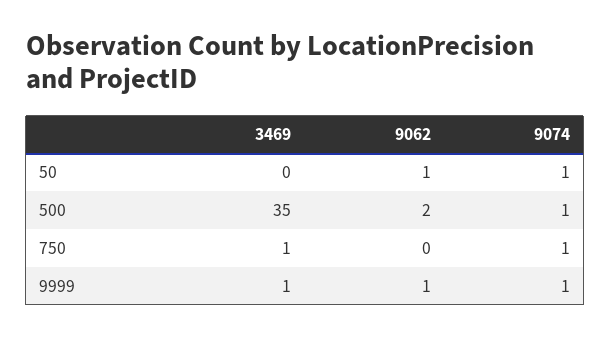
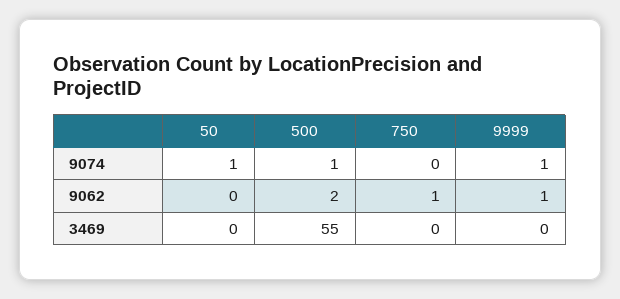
  {
    "3469": {
      "50": 0,
-     "500": 35,
+     "500": 55,
-     "750": 1,
+     "750": 0,
-     "9999": 1
+     "9999": 0
    },
    "9062": {
-     "50": 1,
+     "50": 0,
      "500": 2,
-     "750": 0,
+     "750": 1,
      "9999": 1
    },
    "9074": {
      "50": 1,
      "500": 1,
-     "750": 1,
+     "750": 0,
      "9999": 1
    }
  }

